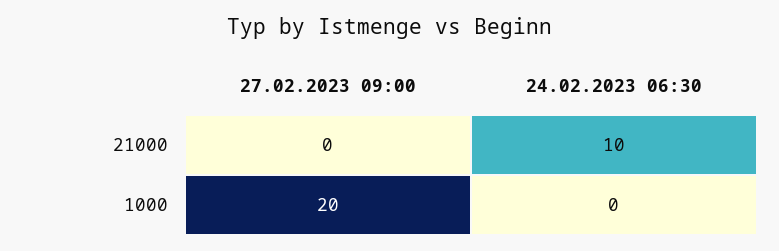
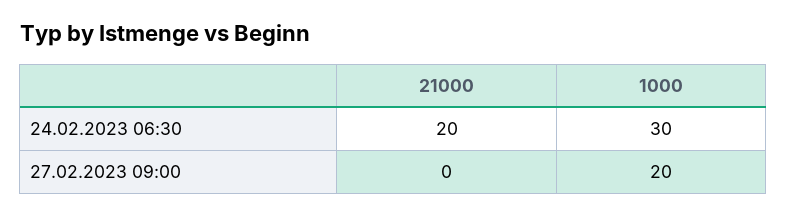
  {
    "27.02.2023 09:00": {
      "21000": 0,
      "1000": 20
    },
    "24.02.2023 06:30": {
-     "21000": 10,
+     "21000": 20,
-     "1000": 0
+     "1000": 30
    }
  }

